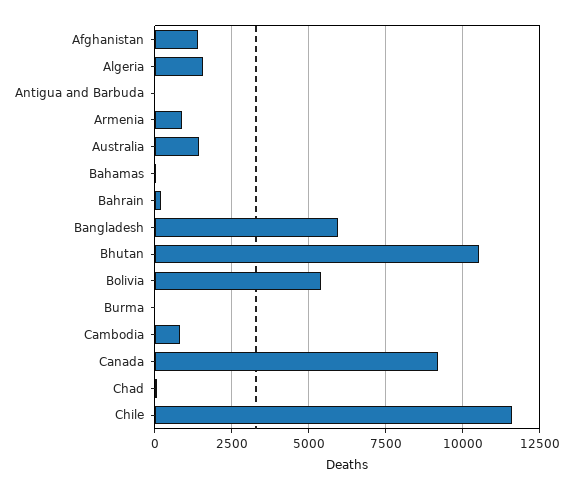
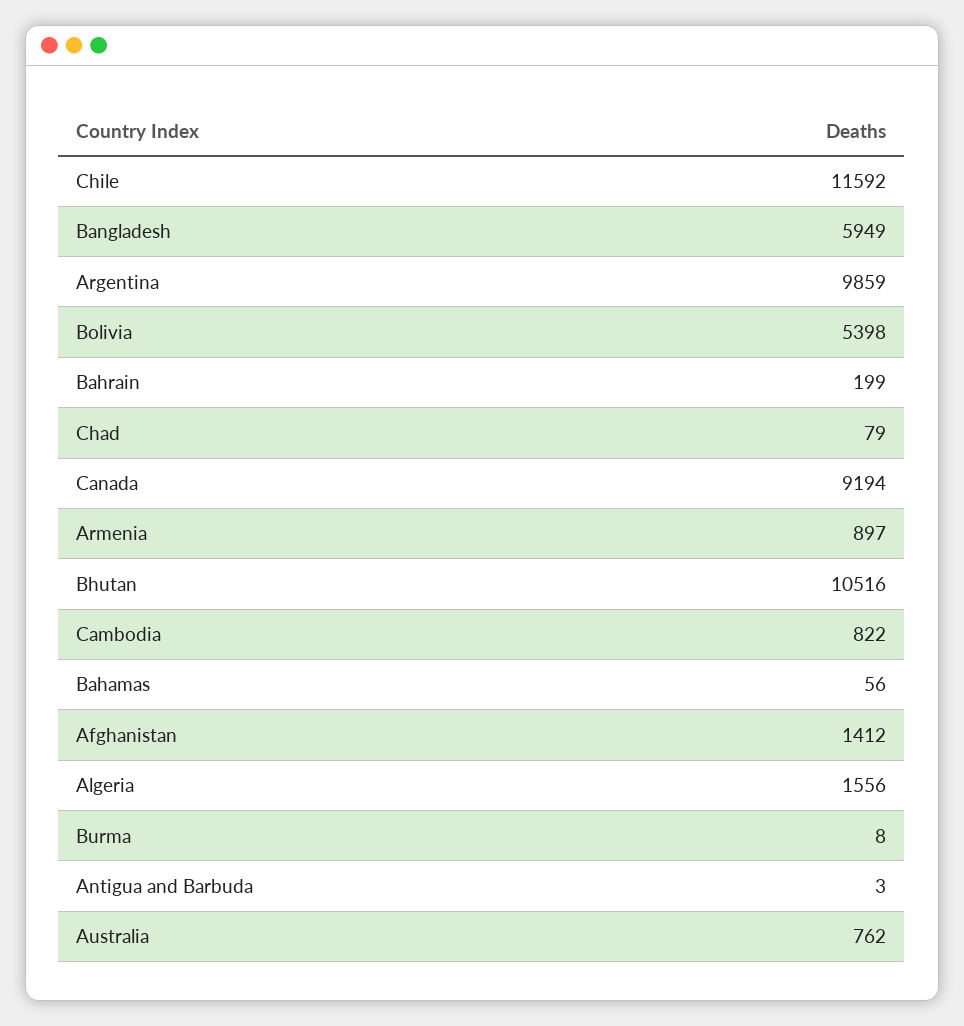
  {
    "Afghanistan": 1412,
    "Algeria": 1556,
    "Antigua and Barbuda": 3,
    "Armenia": 897,
-   "Australia": 1500,
+   "Australia": 762,
    "Bahamas": 56,
    "Bahrain": 199,
    "Bangladesh": 5949,
    "Bhutan": 10516,
    "Bolivia": 5398,
    "Burma": 8,
    "Cambodia": 822,
    "Canada": 9194,
    "Chad": 79,
-   "Chile": 11592
+   "Chile": 11592,
+   "Argentina": 9859
  }

